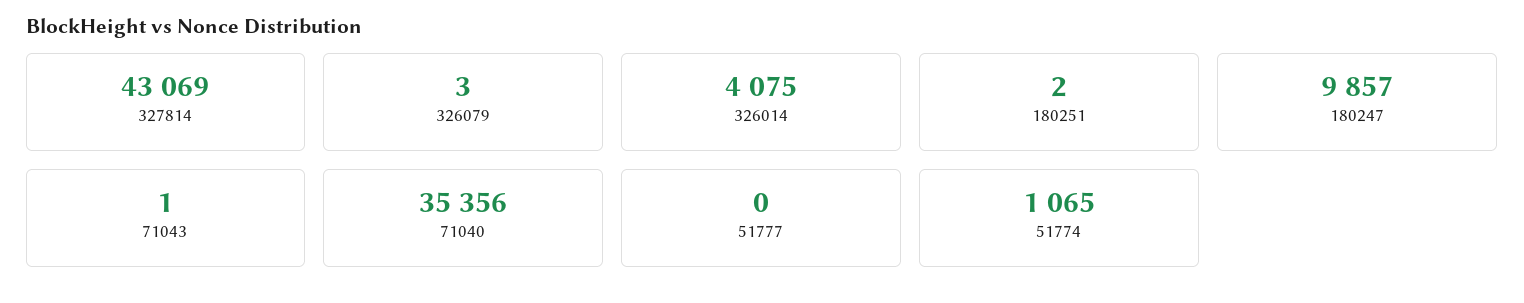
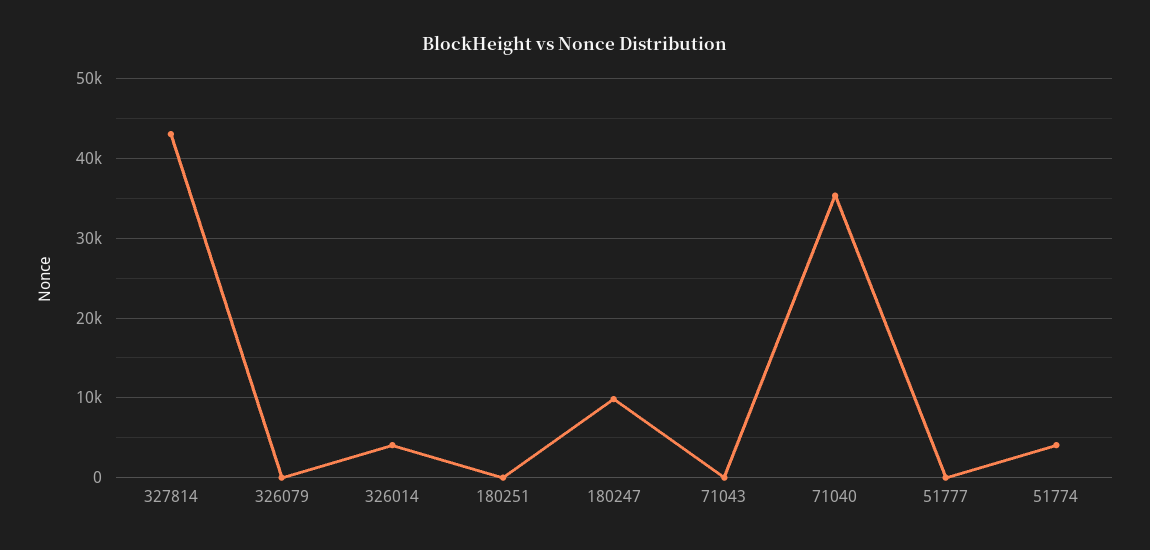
  {
    "327814": 43069,
    "326079": 3,
    "326014": 4075,
    "180251": 2,
    "180247": 9857,
    "71043": 1,
    "71040": 35356,
    "51777": 0,
-   "51774": 1065
+   "51774": 4000
  }

